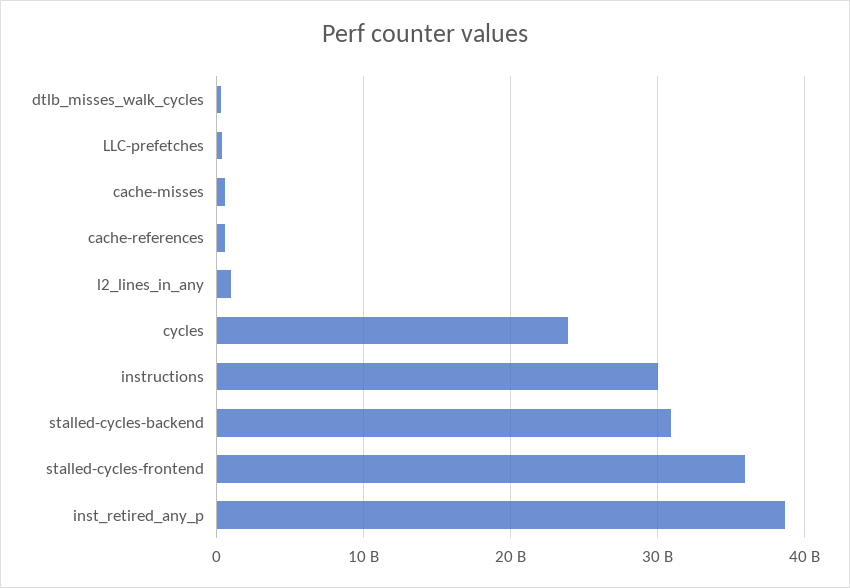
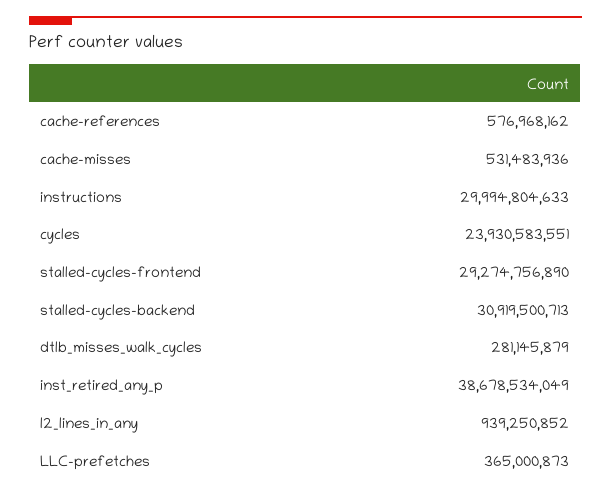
  {
    "dtlb_misses_walk_cycles": 281145879,
    "LLC-prefetches": 365000873,
    "cache-misses": 531483936,
    "cache-references": 576968162,
    "l2_lines_in_any": 939250852,
    "cycles": 23930583551,
    "instructions": 29994804633,
    "stalled-cycles-backend": 30919500713,
-   "stalled-cycles-frontend": 36000000000,
+   "stalled-cycles-frontend": 29274756890,
    "inst_retired_any_p": 38678534049
  }

